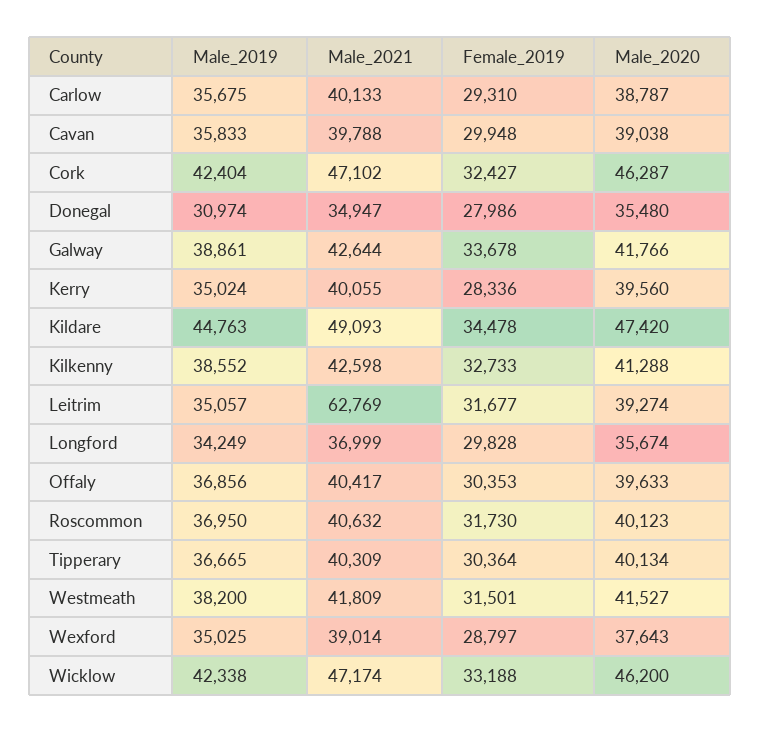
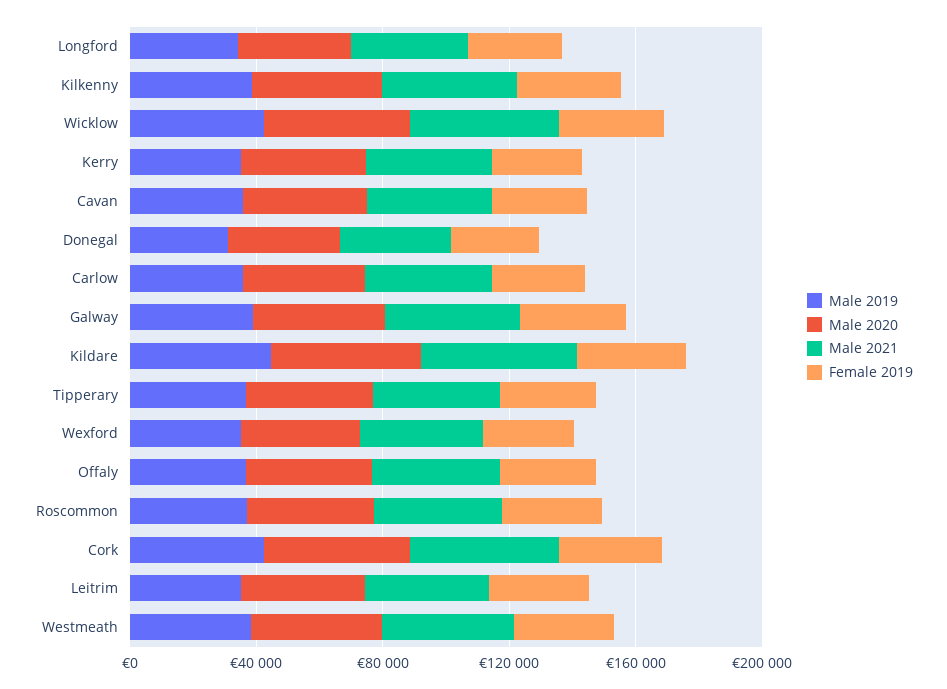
  {
    "Male_2019": {
      "Carlow": 35675,
      "Cavan": 35833,
      "Cork": 42404,
      "Donegal": 30974,
      "Galway": 38861,
      "Kerry": 35024,
      "Kildare": 44763,
      "Kilkenny": 38552,
      "Leitrim": 35057,
      "Longford": 34249,
      "Offaly": 36856,
      "Roscommon": 36950,
      "Tipperary": 36665,
      "Westmeath": 38200,
      "Wexford": 35025,
      "Wicklow": 42338
    },
    "Male_2021": {
      "Carlow": 40133,
      "Cavan": 39788,
      "Cork": 47102,
      "Donegal": 34947,
      "Galway": 42644,
      "Kerry": 40055,
      "Kildare": 49093,
      "Kilkenny": 42598,
-     "Leitrim": 62769,
+     "Leitrim": 40000,
      "Longford": 36999,
      "Offaly": 40417,
      "Roscommon": 40632,
      "Tipperary": 40309,
      "Westmeath": 41809,
      "Wexford": 39014,
      "Wicklow": 47174
    },
    "Female_2019": {
      "Carlow": 29310,
      "Cavan": 29948,
      "Cork": 32427,
      "Donegal": 27986,
      "Galway": 33678,
      "Kerry": 28336,
      "Kildare": 34478,
      "Kilkenny": 32733,
      "Leitrim": 31677,
      "Longford": 29828,
      "Offaly": 30353,
      "Roscommon": 31730,
      "Tipperary": 30364,
      "Westmeath": 31501,
      "Wexford": 28797,
      "Wicklow": 33188
    },
    "Male_2020": {
      "Carlow": 38787,
      "Cavan": 39038,
      "Cork": 46287,
      "Donegal": 35480,
      "Galway": 41766,
      "Kerry": 39560,
      "Kildare": 47420,
      "Kilkenny": 41288,
      "Leitrim": 39274,
      "Longford": 35674,
      "Offaly": 39633,
      "Roscommon": 40123,
      "Tipperary": 40134,
      "Westmeath": 41527,
      "Wexford": 37643,
      "Wicklow": 46200
    }
  }

